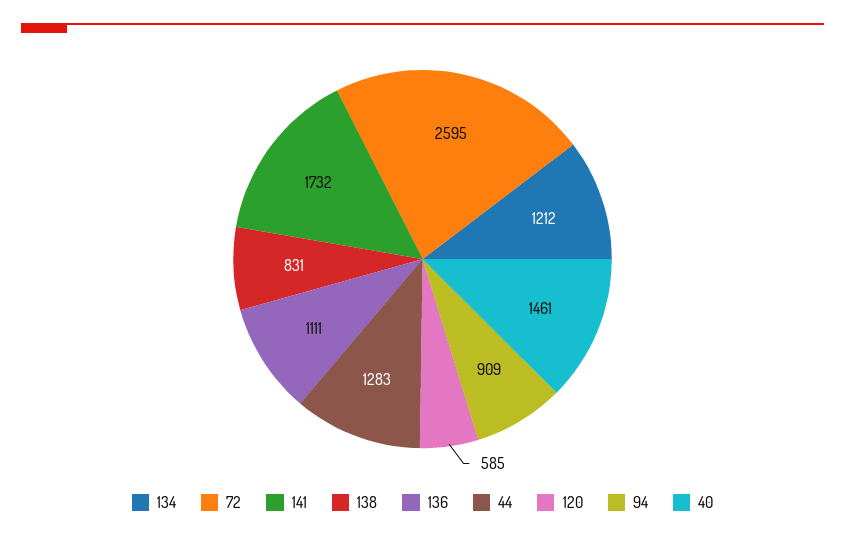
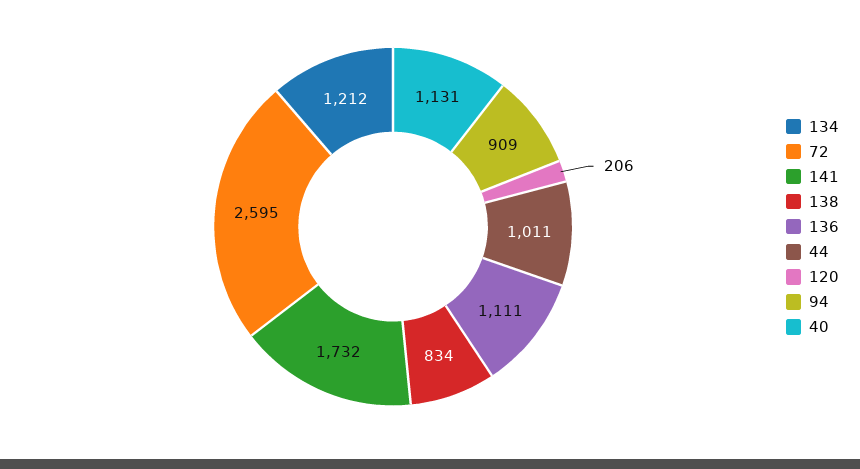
  {
    "134": 1212,
    "72": 2595,
    "141": 1732,
-   "138": 831,
+   "138": 834,
    "136": 1111,
-   "44": 1283,
+   "44": 1011,
-   "120": 585,
+   "120": 206,
    "94": 909,
-   "40": 1461
+   "40": 1131
  }

